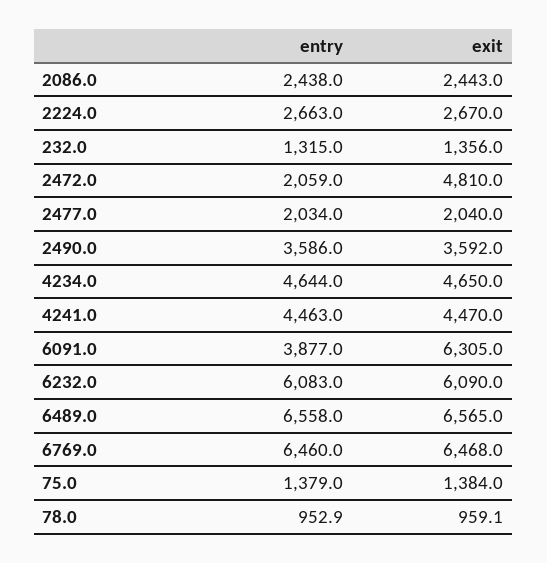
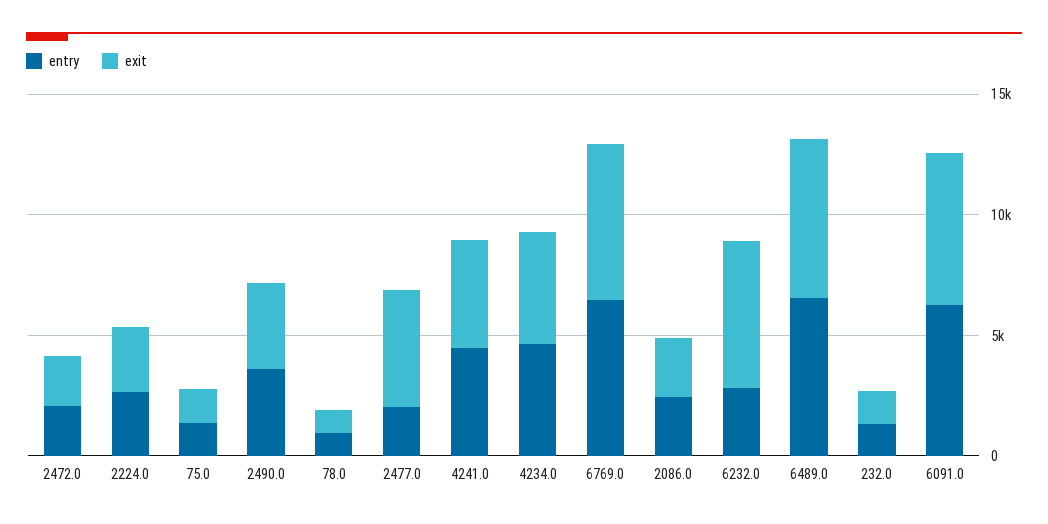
  {
    "entry": {
      "2086.0": 2438,
      "2224.0": 2663,
      "232.0": 1315,
      "2472.0": 2059,
      "2477.0": 2034,
      "2490.0": 3586,
      "4234.0": 4644,
      "4241.0": 4463,
-     "6091.0": 3877,
+     "6091.0": 6000,
-     "6232.0": 6083,
+     "6232.0": 3000,
      "6489.0": 6558,
      "6769.0": 6460,
      "75.0": 1379,
      "78.0": 952.9
    },
    "exit": {
      "2086.0": 2443,
      "2224.0": 2670,
      "232.0": 1356,
-     "2472.0": 4810,
+     "2472.0": 2000,
-     "2477.0": 2040,
+     "2477.0": 5000,
      "2490.0": 3592,
      "4234.0": 4650,
      "4241.0": 4470,
      "6091.0": 6305,
      "6232.0": 6090,
      "6489.0": 6565,
      "6769.0": 6468,
      "75.0": 1384,
      "78.0": 959.1
    }
  }

